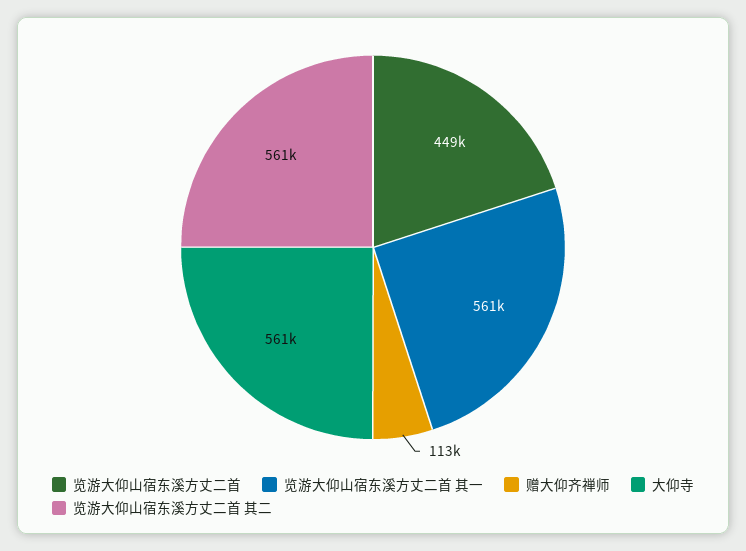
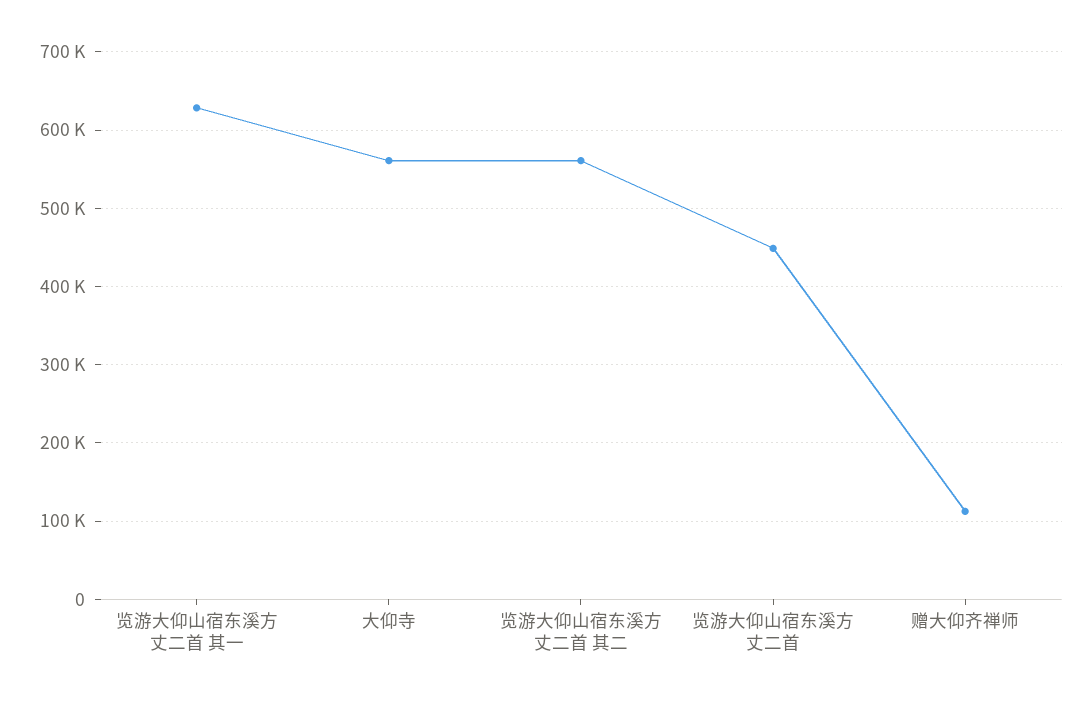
  {
    "览游大仰山宿东溪方丈二首": 449000,
-   "览游大仰山宿东溪方丈二首 其一": 561000,
+   "览游大仰山宿东溪方丈二首 其一": 630000,
    "赠大仰齐禅师": 113000,
    "大仰寺": 561000,
    "览游大仰山宿东溪方丈二首 其二": 561000
  }

